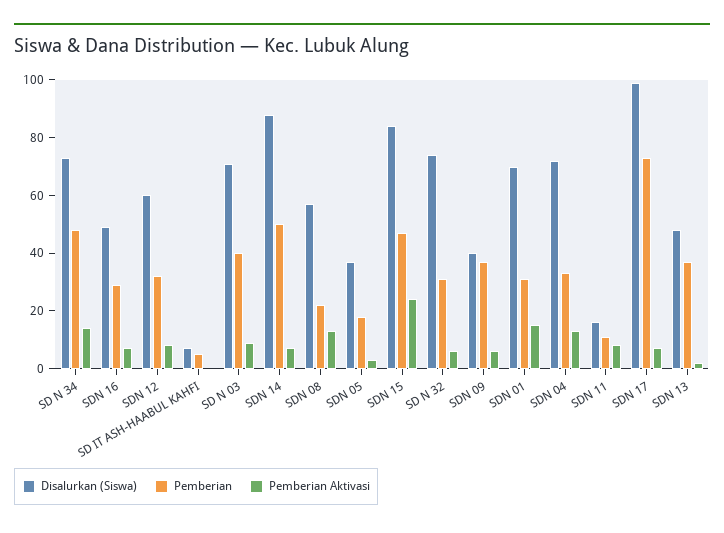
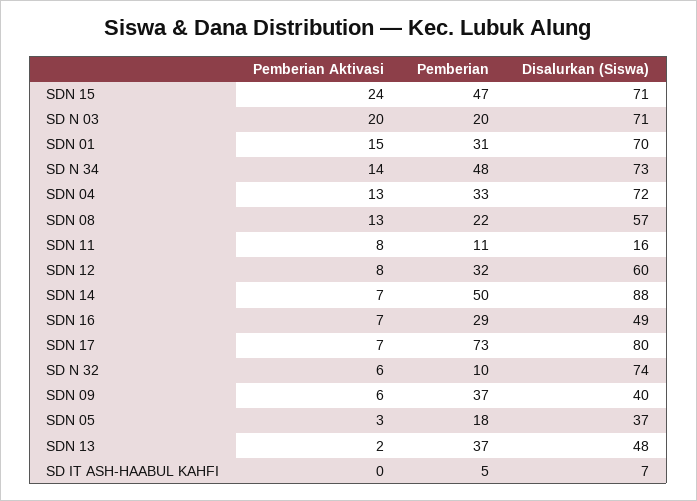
  {
    "Disalurkan (Siswa)": {
      "SD N 34": 73,
      "SDN 16": 49,
      "SDN 12": 60,
      "SD IT ASH-HAABUL KAHFI": 7,
      "SD N 03": 71,
      "SDN 14": 88,
      "SDN 08": 57,
      "SDN 05": 37,
-     "SDN 15": 85,
+     "SDN 15": 71,
      "SD N 32": 74,
      "SDN 09": 40,
      "SDN 01": 70,
      "SDN 04": 72,
      "SDN 11": 16,
-     "SDN 17": 100,
+     "SDN 17": 80,
      "SDN 13": 48
    },
    "Pemberian": {
      "SD N 34": 48,
      "SDN 16": 29,
      "SDN 12": 32,
      "SD IT ASH-HAABUL KAHFI": 5,
-     "SD N 03": 40,
+     "SD N 03": 20,
      "SDN 14": 50,
      "SDN 08": 22,
      "SDN 05": 18,
      "SDN 15": 47,
-     "SD N 32": 30,
+     "SD N 32": 10,
      "SDN 09": 37,
      "SDN 01": 31,
      "SDN 04": 33,
      "SDN 11": 11,
      "SDN 17": 73,
      "SDN 13": 37
    },
    "Pemberian Aktivasi": {
      "SD N 34": 14,
      "SDN 16": 7,
      "SDN 12": 8,
      "SD IT ASH-HAABUL KAHFI": 0,
-     "SD N 03": 10,
+     "SD N 03": 20,
      "SDN 14": 7,
      "SDN 08": 13,
      "SDN 05": 3,
      "SDN 15": 24,
      "SD N 32": 6,
      "SDN 09": 6,
      "SDN 01": 15,
      "SDN 04": 13,
      "SDN 11": 8,
      "SDN 17": 7,
      "SDN 13": 2
    }
  }

